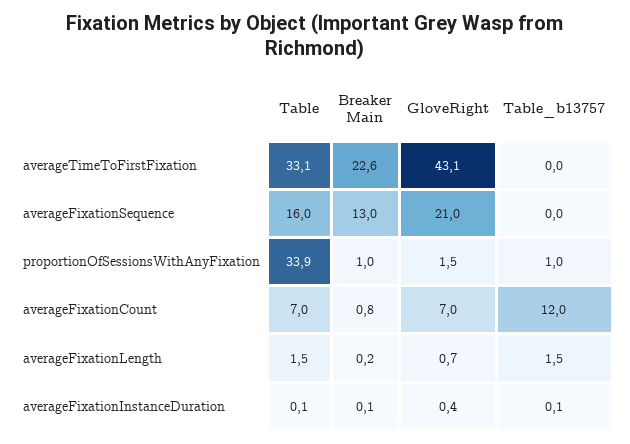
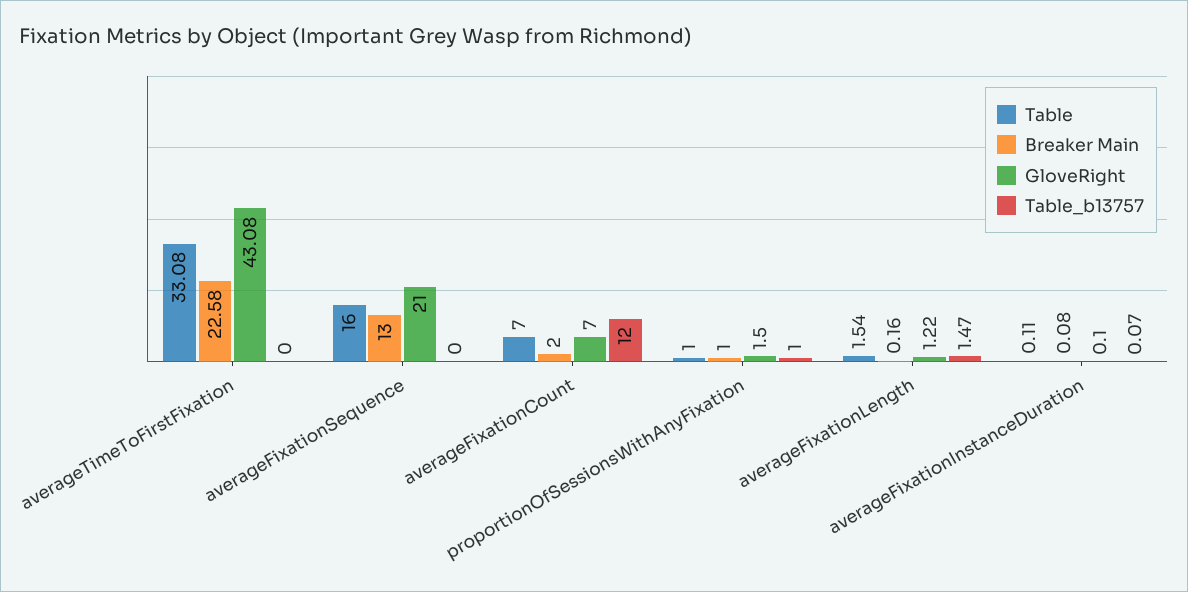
  {
    "Table": {
      "averageTimeToFirstFixation": 33.08,
      "averageFixationSequence": 16,
-     "proportionOfSessionsWithAnyFixation": 33.9,
+     "proportionOfSessionsWithAnyFixation": 1,
      "averageFixationCount": 7,
      "averageFixationLength": 1.54,
      "averageFixationInstanceDuration": 0.11
    },
    "Breaker Main": {
      "averageTimeToFirstFixation": 22.58,
      "averageFixationSequence": 13,
      "proportionOfSessionsWithAnyFixation": 1,
-     "averageFixationCount": 0.8,
+     "averageFixationCount": 2,
      "averageFixationLength": 0.16,
      "averageFixationInstanceDuration": 0.08
    },
    "GloveRight": {
      "averageTimeToFirstFixation": 43.08,
      "averageFixationSequence": 21,
      "proportionOfSessionsWithAnyFixation": 1.5,
      "averageFixationCount": 7,
-     "averageFixationLength": 0.7,
+     "averageFixationLength": 1.22,
-     "averageFixationInstanceDuration": 0.4
+     "averageFixationInstanceDuration": 0.1
    },
    "Table_b13757": {
      "averageTimeToFirstFixation": 0,
      "averageFixationSequence": 0,
      "proportionOfSessionsWithAnyFixation": 1,
      "averageFixationCount": 12,
      "averageFixationLength": 1.47,
      "averageFixationInstanceDuration": 0.07
    }
  }

